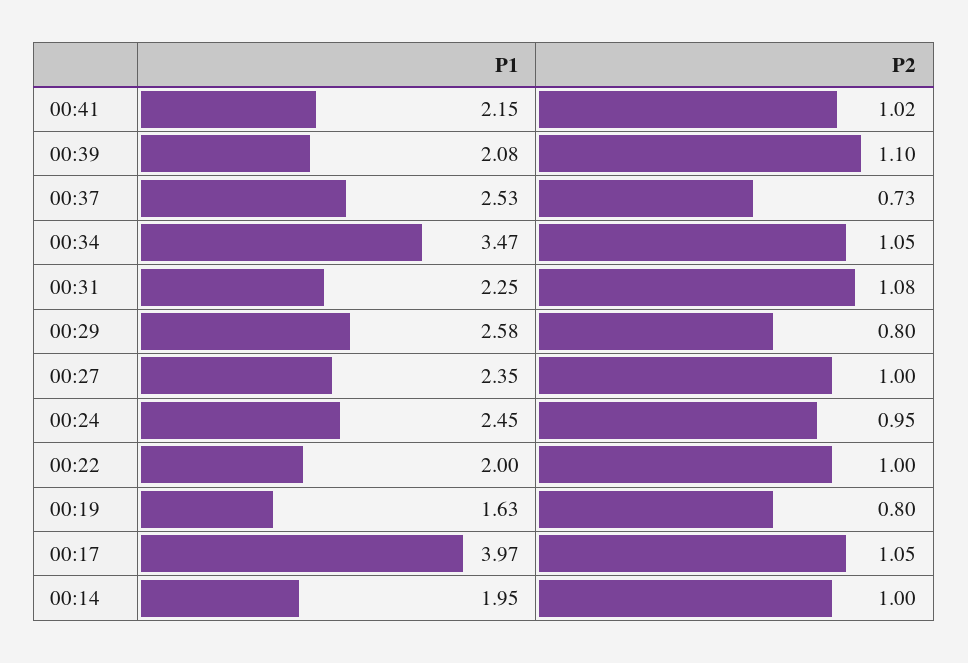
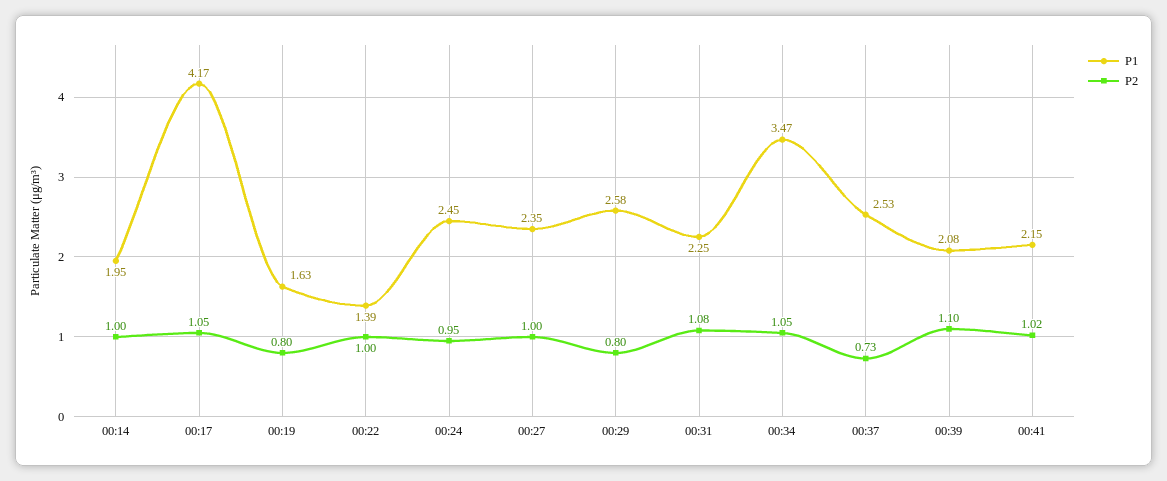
  {
    "P1": {
      "00:41": 2.15,
      "00:39": 2.08,
      "00:37": 2.53,
      "00:34": 3.47,
      "00:31": 2.25,
      "00:29": 2.58,
      "00:27": 2.35,
      "00:24": 2.45,
-     "00:22": 2,
+     "00:22": 1.39,
      "00:19": 1.63,
-     "00:17": 3.97,
+     "00:17": 4.17,
      "00:14": 1.95
    },
    "P2": {
      "00:41": 1.02,
      "00:39": 1.1,
      "00:37": 0.73,
      "00:34": 1.05,
      "00:31": 1.08,
      "00:29": 0.8,
      "00:27": 1,
      "00:24": 0.95,
      "00:22": 1,
      "00:19": 0.8,
      "00:17": 1.05,
      "00:14": 1
    }
  }

